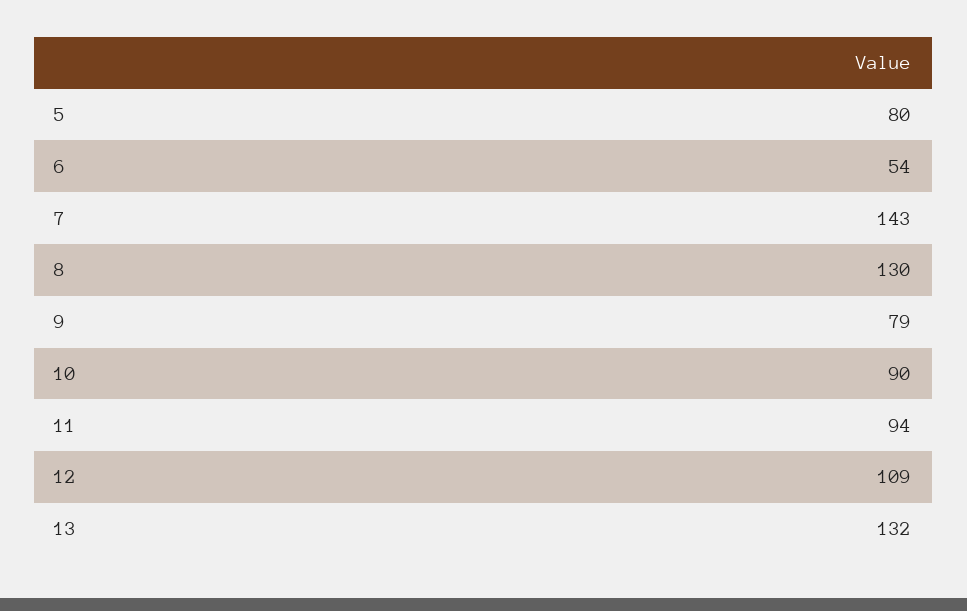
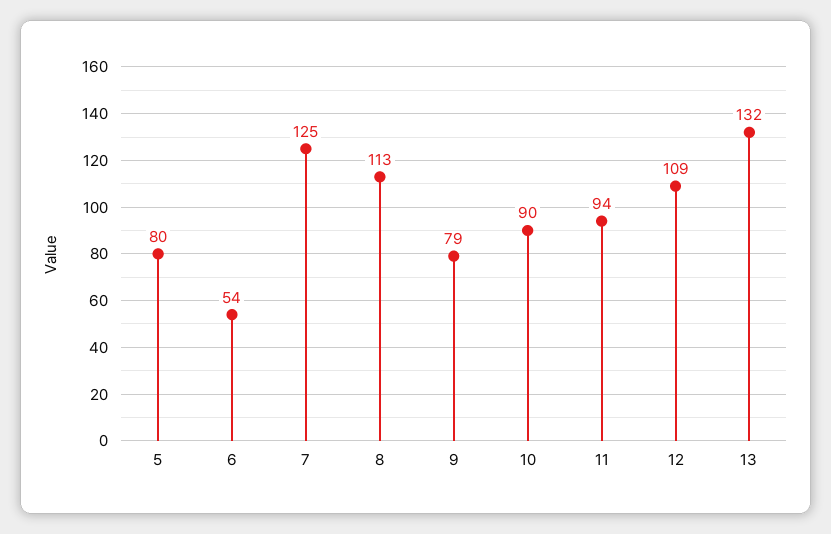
  {
    "5": 80,
    "6": 54,
-   "7": 143,
+   "7": 125,
-   "8": 130,
+   "8": 113,
    "9": 79,
    "10": 90,
    "11": 94,
    "12": 109,
    "13": 132
  }

